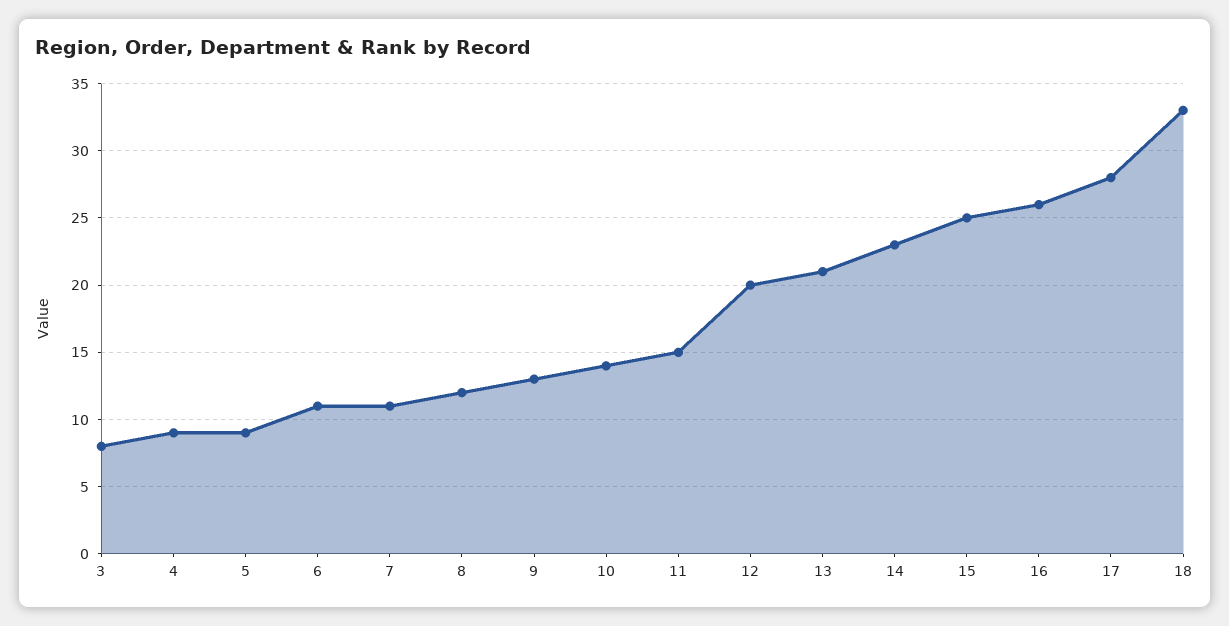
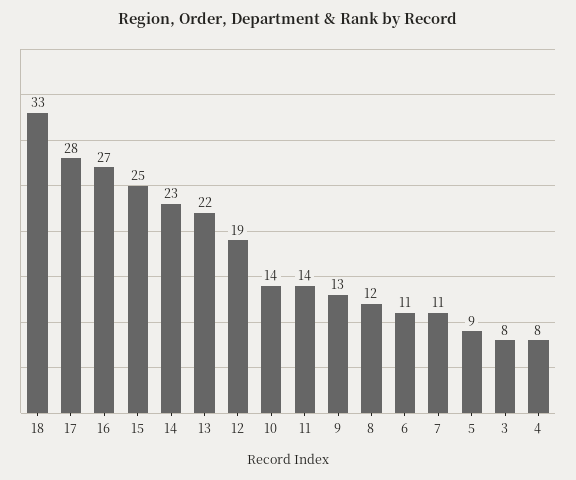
  {
    "3": 8,
-   "4": 9,
+   "4": 8,
    "5": 9,
    "6": 11,
    "7": 11,
    "8": 12,
    "9": 13,
    "10": 14,
-   "11": 15,
+   "11": 14,
-   "12": 20,
+   "12": 19,
-   "13": 21,
+   "13": 22,
    "14": 23,
    "15": 25,
-   "16": 26,
+   "16": 27,
    "17": 28,
    "18": 33
  }

